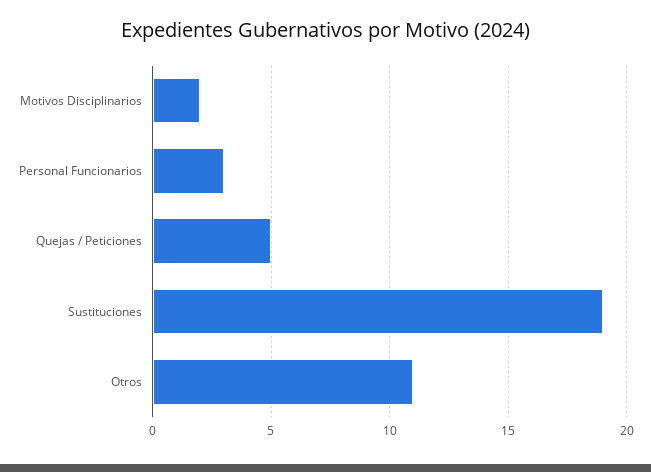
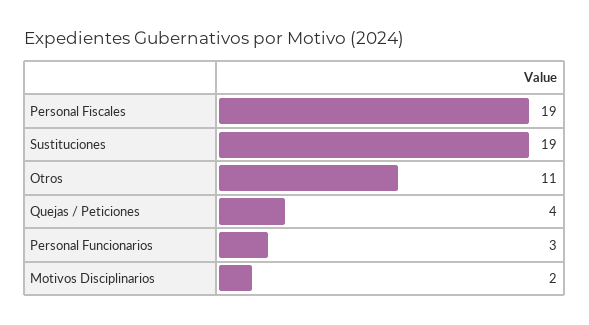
  {
    "Motivos Disciplinarios": 2,
    "Personal Funcionarios": 3,
-   "Quejas / Peticiones": 5,
+   "Quejas / Peticiones": 4,
    "Sustituciones": 19,
-   "Otros": 11
+   "Otros": 11,
+   "Personal Fiscales": 19
  }

